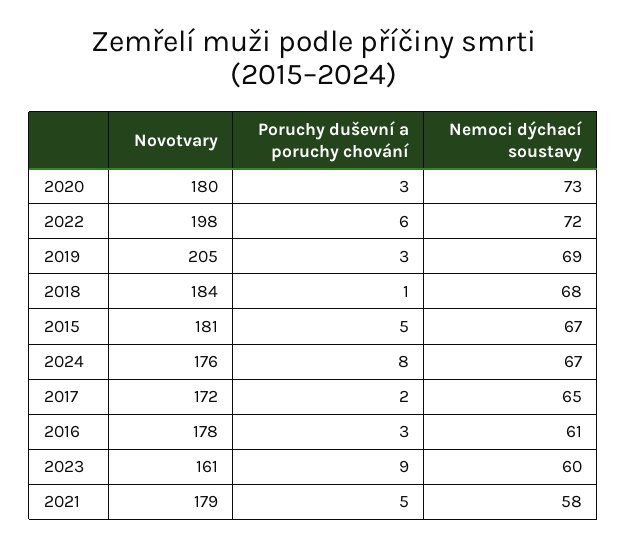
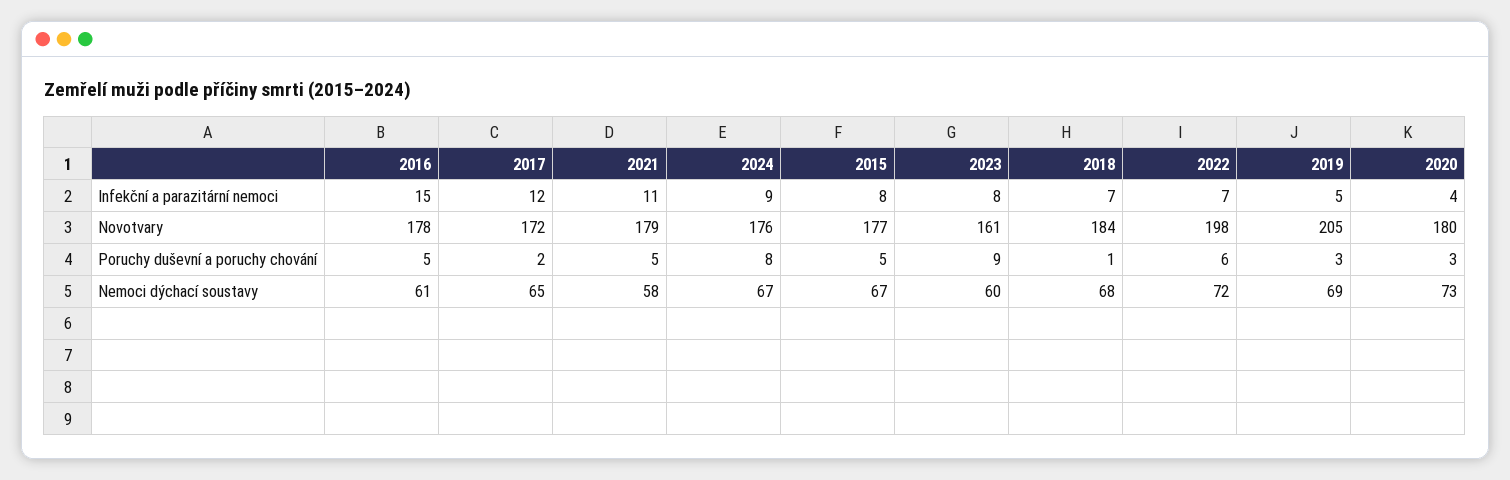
  {
    "Novotvary": {
      "2020": 180,
      "2022": 198,
      "2019": 205,
      "2018": 184,
-     "2015": 181,
+     "2015": 177,
      "2024": 176,
      "2017": 172,
      "2016": 178,
      "2023": 161,
      "2021": 179
    },
    "Poruchy duševní a poruchy chování": {
      "2020": 3,
      "2022": 6,
      "2019": 3,
      "2018": 1,
      "2015": 5,
      "2024": 8,
      "2017": 2,
-     "2016": 3,
+     "2016": 5,
      "2023": 9,
      "2021": 5
    },
    "Nemoci dýchací soustavy": {
      "2020": 73,
      "2022": 72,
      "2019": 69,
      "2018": 68,
      "2015": 67,
      "2024": 67,
      "2017": 65,
      "2016": 61,
      "2023": 60,
      "2021": 58
-   }
+   },
+   "Infekční a parazitární nemoci": {
+     "2016": 15,
+     "2017": 12,
+     "2021": 11,
+     "2024": 9,
+     "2015": 8,
+     "2023": 8,
+     "2018": 7,
+     "2022": 7,
+     "2019": 5,
+     "2020": 4
+   }
  }

